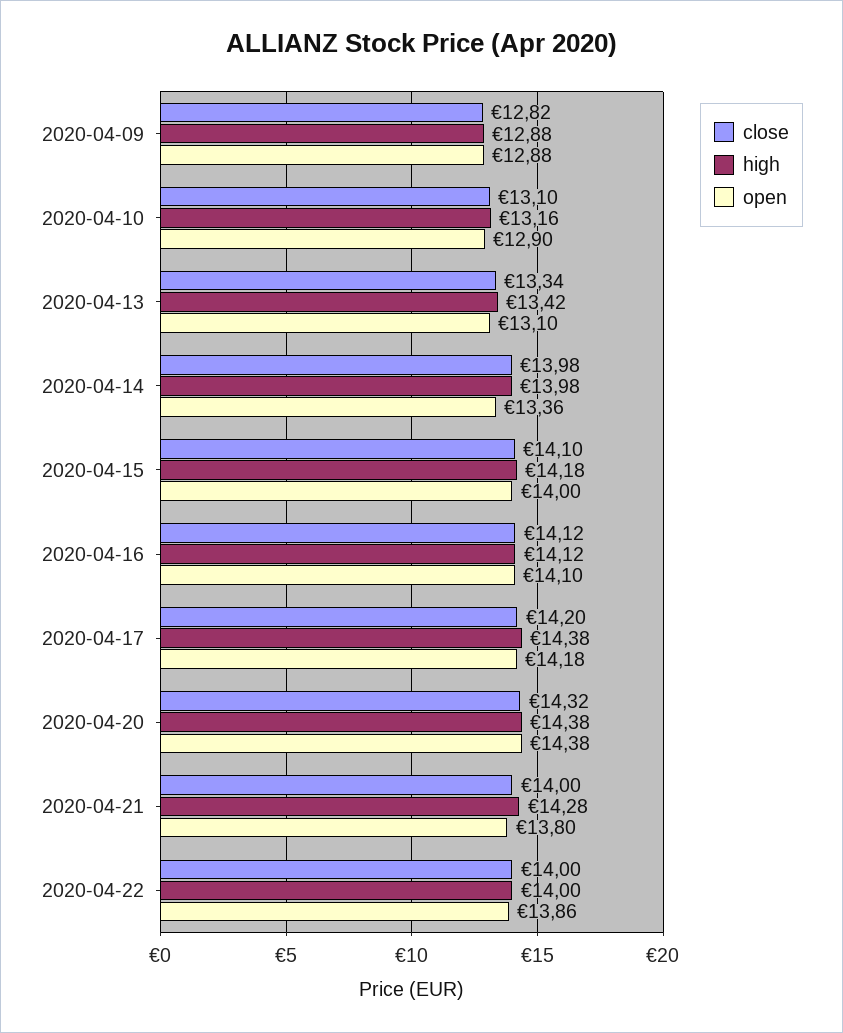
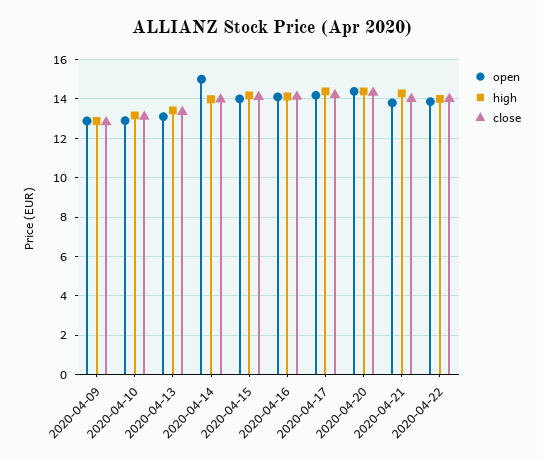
  {
    "close": {
      "2020-04-09": 12.82,
      "2020-04-10": 13.1,
      "2020-04-13": 13.34,
      "2020-04-14": 13.98,
      "2020-04-15": 14.1,
      "2020-04-16": 14.12,
      "2020-04-17": 14.2,
      "2020-04-20": 14.32,
      "2020-04-21": 14,
      "2020-04-22": 14
    },
    "high": {
      "2020-04-09": 12.88,
      "2020-04-10": 13.16,
      "2020-04-13": 13.42,
      "2020-04-14": 13.98,
      "2020-04-15": 14.18,
      "2020-04-16": 14.12,
      "2020-04-17": 14.38,
      "2020-04-20": 14.38,
      "2020-04-21": 14.28,
      "2020-04-22": 14
    },
    "open": {
      "2020-04-09": 12.88,
      "2020-04-10": 12.9,
      "2020-04-13": 13.1,
-     "2020-04-14": 13.36,
+     "2020-04-14": 15,
      "2020-04-15": 14,
      "2020-04-16": 14.1,
      "2020-04-17": 14.18,
      "2020-04-20": 14.38,
      "2020-04-21": 13.8,
      "2020-04-22": 13.86
    }
  }

